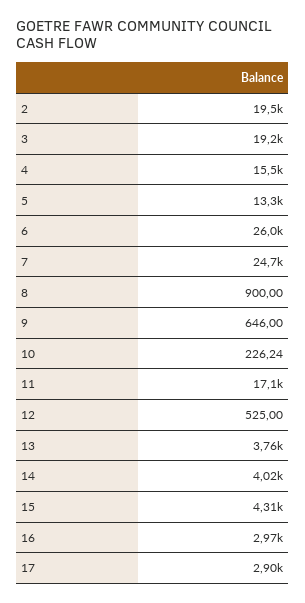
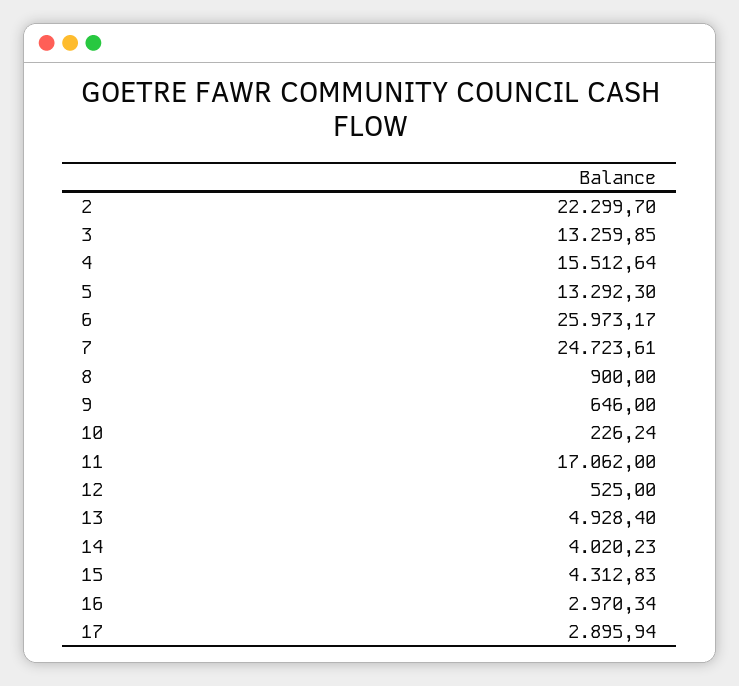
  {
-   "2": 19500,
+   "2": 22299.7,
-   "3": 19200,
+   "3": 13259.85,
    "4": 15512.64,
    "5": 13292.3,
    "6": 25973.17,
    "7": 24723.61,
    "8": 900,
    "9": 646,
    "10": 226.24,
    "11": 17062,
    "12": 525,
-   "13": 3760,
+   "13": 4928.4,
    "14": 4020.23,
    "15": 4312.83,
    "16": 2970.34,
    "17": 2895.94
  }

